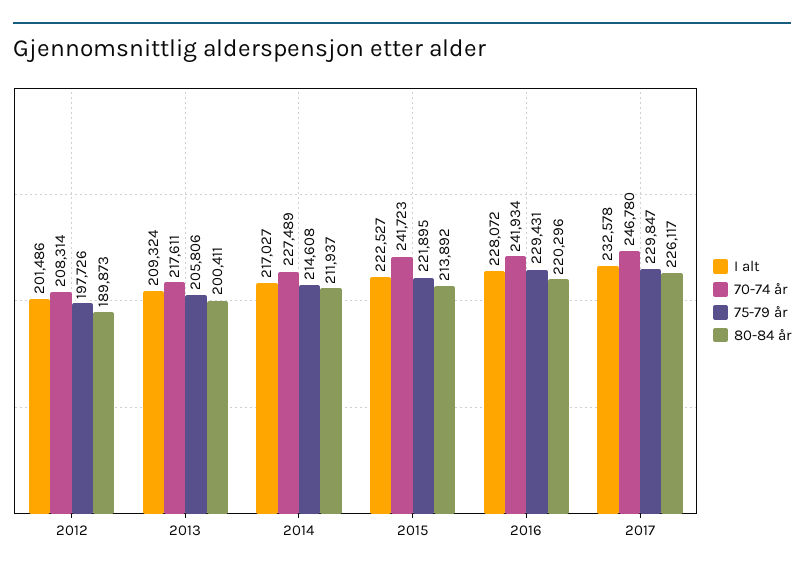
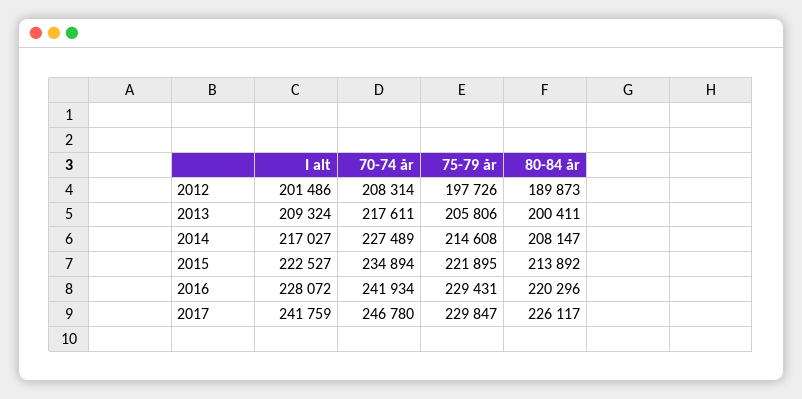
  {
    "I alt": {
      "2012": 201486,
      "2013": 209324,
      "2014": 217027,
      "2015": 222527,
      "2016": 228072,
-     "2017": 232578
+     "2017": 241759
    },
    "70-74 år": {
      "2012": 208314,
      "2013": 217611,
      "2014": 227489,
-     "2015": 241723,
+     "2015": 234894,
      "2016": 241934,
      "2017": 246780
    },
    "75-79 år": {
      "2012": 197726,
      "2013": 205806,
      "2014": 214608,
      "2015": 221895,
      "2016": 229431,
      "2017": 229847
    },
    "80-84 år": {
      "2012": 189873,
      "2013": 200411,
-     "2014": 211937,
+     "2014": 208147,
      "2015": 213892,
      "2016": 220296,
      "2017": 226117
    }
  }

